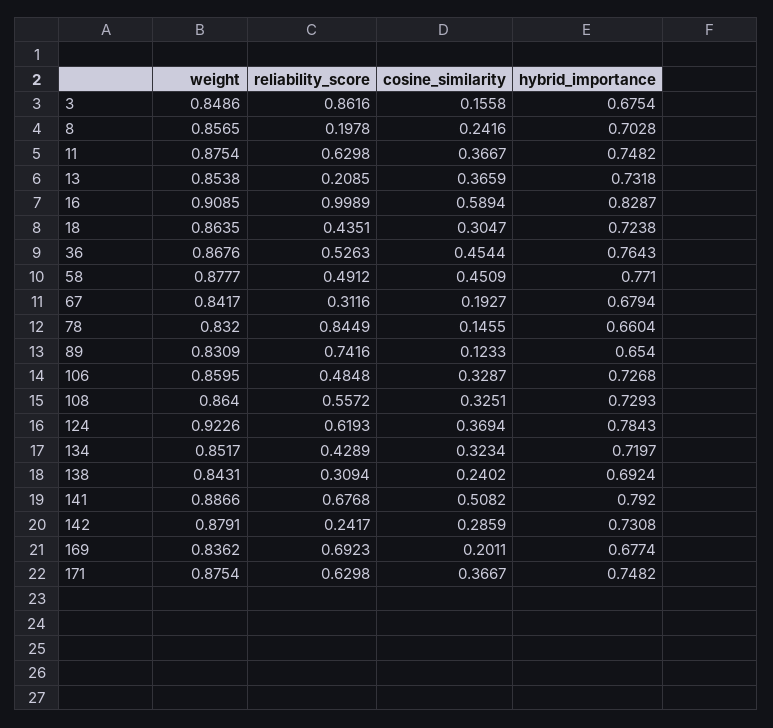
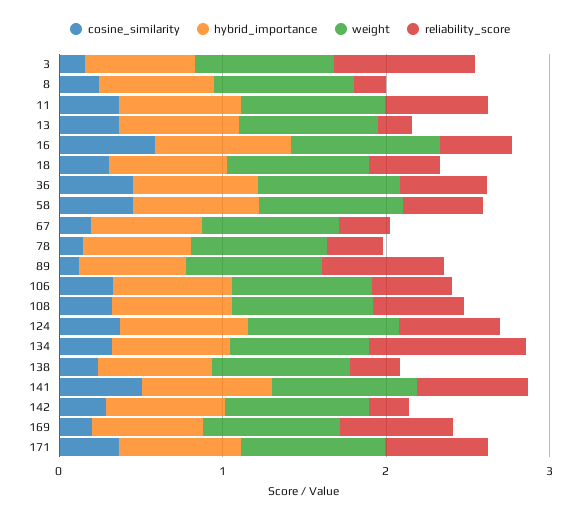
  {
    "weight": {
      "3": 0.8486,
      "8": 0.8565,
      "11": 0.8754,
      "13": 0.8538,
      "16": 0.9085,
      "18": 0.8635,
      "36": 0.8676,
      "58": 0.8777,
      "67": 0.8417,
      "78": 0.832,
      "89": 0.8309,
      "106": 0.8595,
      "108": 0.864,
      "124": 0.9226,
      "134": 0.8517,
      "138": 0.8431,
      "141": 0.8866,
      "142": 0.8791,
      "169": 0.8362,
      "171": 0.8754
    },
    "reliability_score": {
      "3": 0.8616,
      "8": 0.1978,
      "11": 0.6298,
      "13": 0.2085,
-     "16": 0.9989,
+     "16": 0.4,
      "18": 0.4351,
      "36": 0.5263,
      "58": 0.4912,
      "67": 0.3116,
-     "78": 0.8449,
+     "78": 0.4,
      "89": 0.7416,
      "106": 0.4848,
      "108": 0.5572,
      "124": 0.6193,
-     "134": 0.4289,
+     "134": 1,
      "138": 0.3094,
      "141": 0.6768,
      "142": 0.2417,
      "169": 0.6923,
      "171": 0.6298
    },
    "cosine_similarity": {
      "3": 0.1558,
      "8": 0.2416,
      "11": 0.3667,
      "13": 0.3659,
      "16": 0.5894,
      "18": 0.3047,
      "36": 0.4544,
      "58": 0.4509,
      "67": 0.1927,
      "78": 0.1455,
      "89": 0.1233,
      "106": 0.3287,
      "108": 0.3251,
      "124": 0.3694,
      "134": 0.3234,
      "138": 0.2402,
      "141": 0.5082,
      "142": 0.2859,
      "169": 0.2011,
      "171": 0.3667
    },
    "hybrid_importance": {
      "3": 0.6754,
      "8": 0.7028,
      "11": 0.7482,
      "13": 0.7318,
      "16": 0.8287,
      "18": 0.7238,
      "36": 0.7643,
      "58": 0.771,
      "67": 0.6794,
      "78": 0.6604,
      "89": 0.654,
      "106": 0.7268,
      "108": 0.7293,
      "124": 0.7843,
      "134": 0.7197,
      "138": 0.6924,
      "141": 0.792,
      "142": 0.7308,
      "169": 0.6774,
      "171": 0.7482
    }
  }

